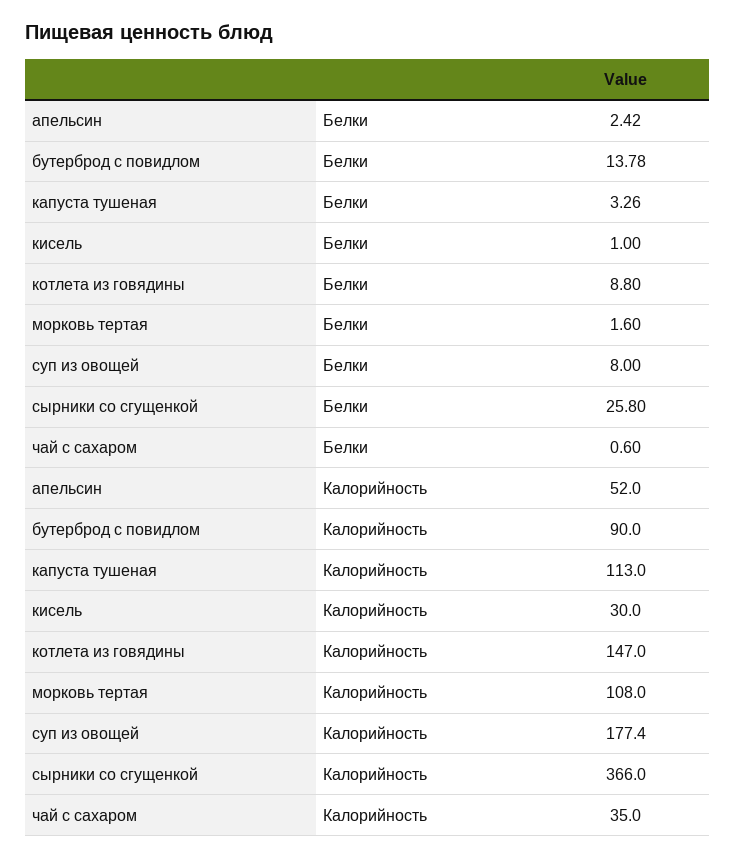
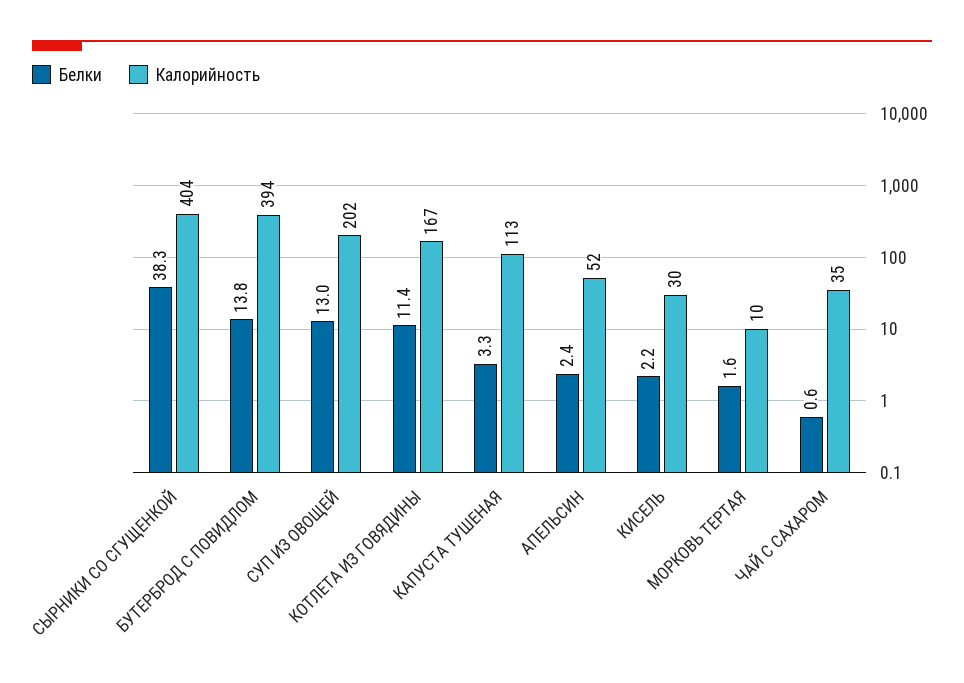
  {
    "Белки": {
      "апельсин": 2.42,
      "бутерброд с повидлом": 13.78,
      "капуста тушеная": 3.26,
-     "кисель": 1,
+     "кисель": 2.2,
-     "котлета из говядины": 8.8,
+     "котлета из говядины": 11.4,
      "морковь тертая": 1.6,
-     "суп из овощей": 8,
+     "суп из овощей": 13,
-     "сырники со сгущенкой": 25.8,
+     "сырники со сгущенкой": 38.3,
      "чай с сахаром": 0.6
    },
    "Калорийность": {
      "апельсин": 52,
-     "бутерброд с повидлом": 90,
+     "бутерброд с повидлом": 394,
      "капуста тушеная": 113,
      "кисель": 30,
-     "котлета из говядины": 147,
+     "котлета из говядины": 167,
-     "морковь тертая": 108,
+     "морковь тертая": 10,
-     "суп из овощей": 177.4,
+     "суп из овощей": 202,
-     "сырники со сгущенкой": 366,
+     "сырники со сгущенкой": 404,
      "чай с сахаром": 35
    }
  }

